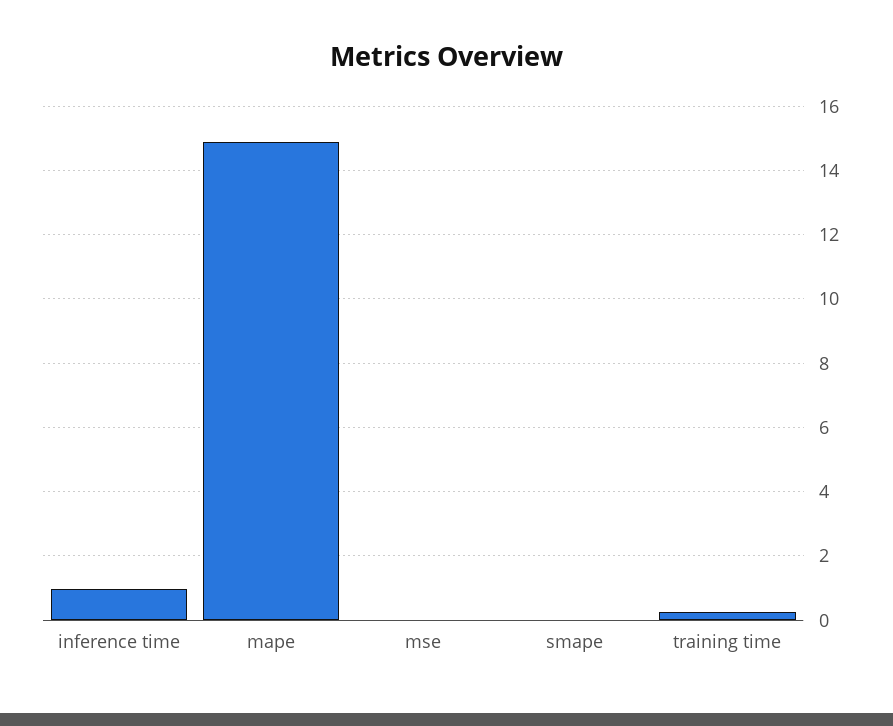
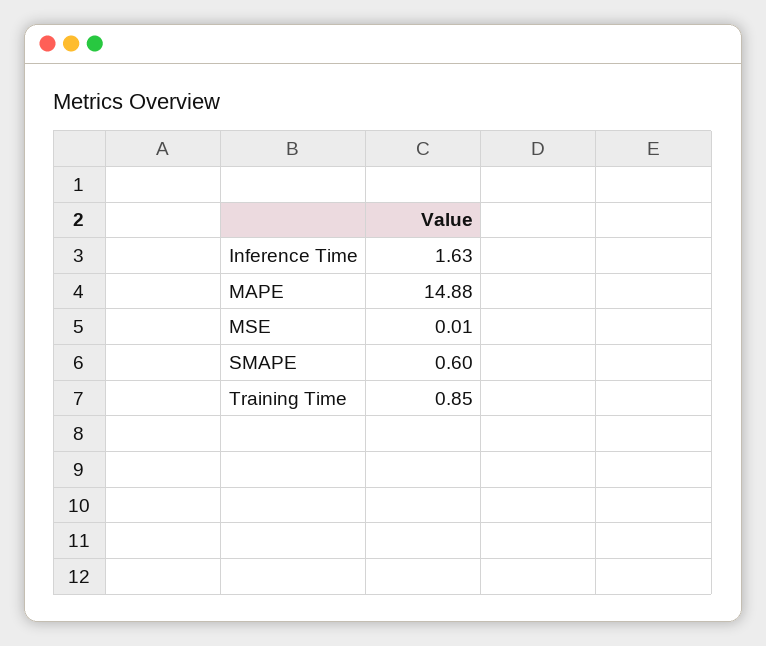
  {
-   "inference time": 1,
+   "inference time": 1.63,
    "mape": 14.88,
    "mse": 0.01,
-   "smape": 0,
+   "smape": 0.6,
-   "training time": 0.2
+   "training time": 0.85
  }

